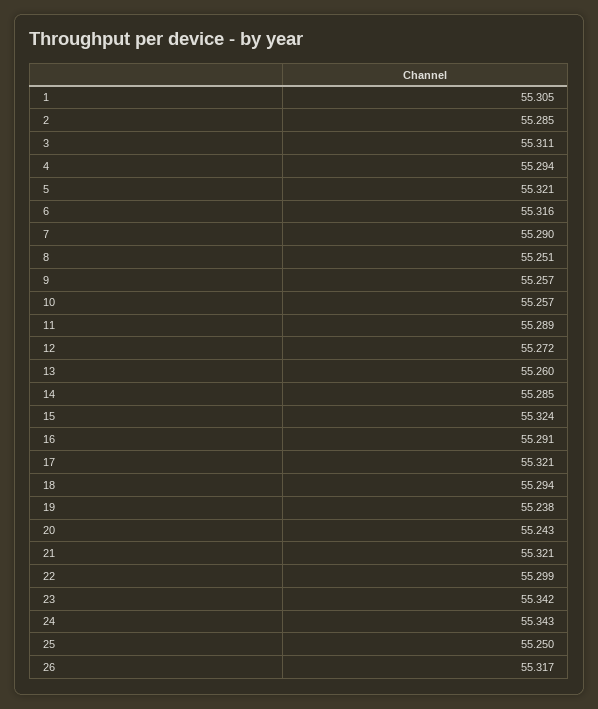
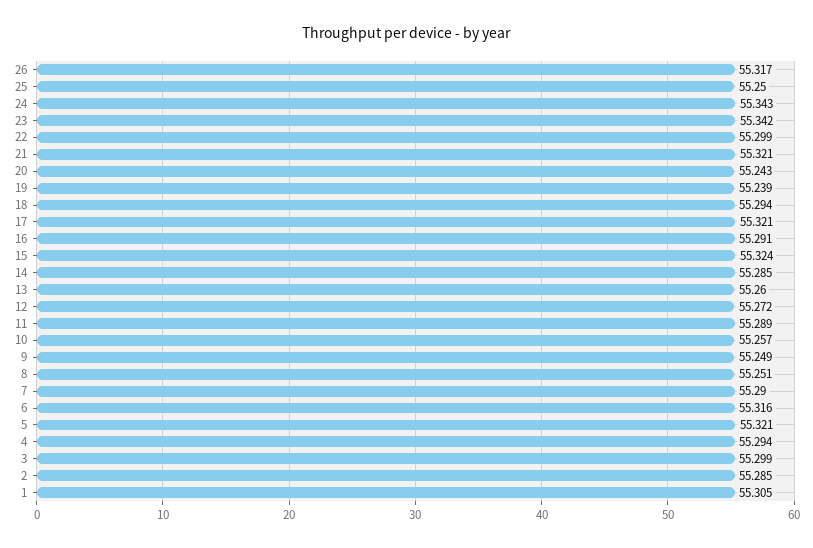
  {
    "1": 55.305,
    "2": 55.285,
-   "3": 55.311,
+   "3": 55.299,
    "4": 55.294,
    "5": 55.321,
    "6": 55.316,
    "7": 55.29,
    "8": 55.251,
-   "9": 55.257,
+   "9": 55.249,
    "10": 55.257,
    "11": 55.289,
    "12": 55.272,
    "13": 55.26,
    "14": 55.285,
    "15": 55.324,
    "16": 55.291,
    "17": 55.321,
    "18": 55.294,
-   "19": 55.238,
+   "19": 55.239,
    "20": 55.243,
    "21": 55.321,
    "22": 55.299,
    "23": 55.342,
    "24": 55.343,
    "25": 55.25,
    "26": 55.317
  }

